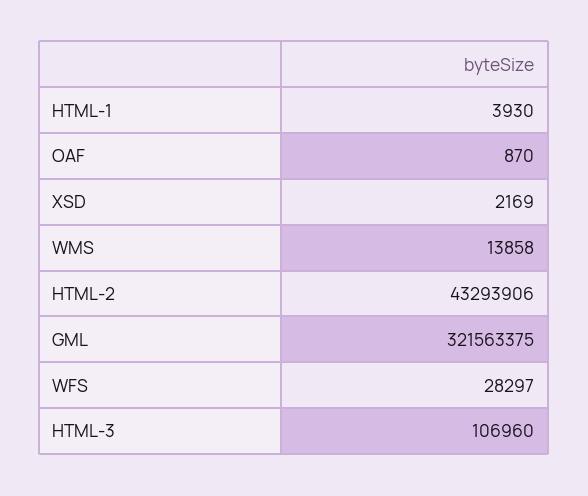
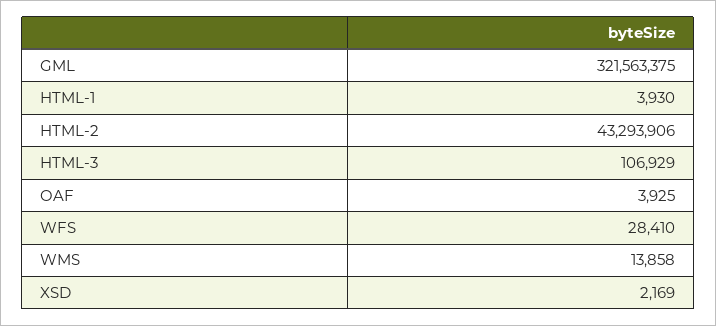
  {
    "HTML-1": 3930,
-   "OAF": 870,
+   "OAF": 3925,
    "XSD": 2169,
    "WMS": 13858,
    "HTML-2": 43293906,
    "GML": 321563375,
-   "WFS": 28297,
+   "WFS": 28410,
-   "HTML-3": 106960
+   "HTML-3": 106929
  }

